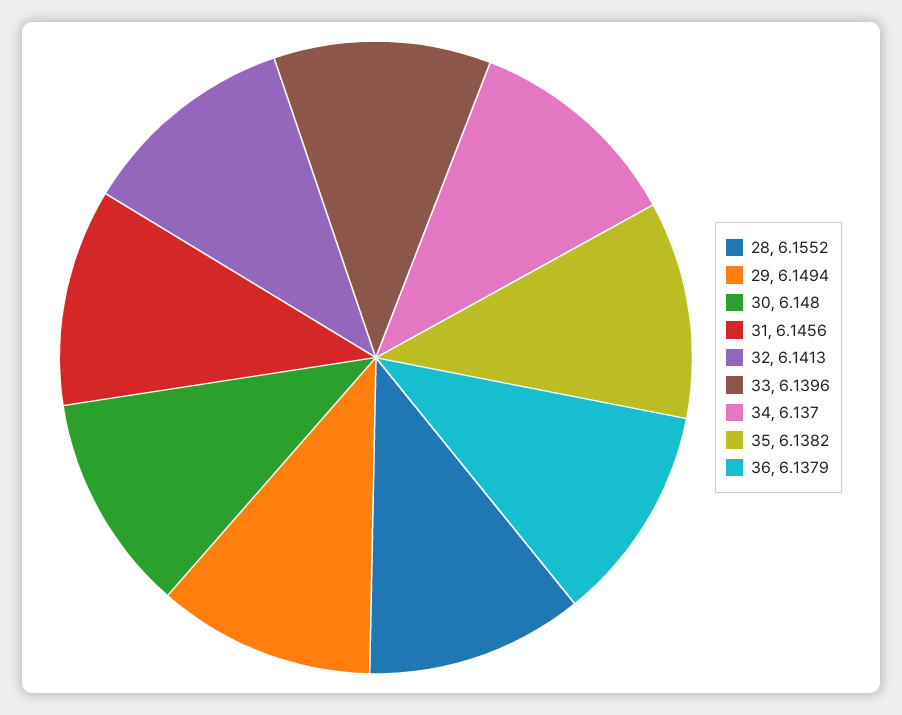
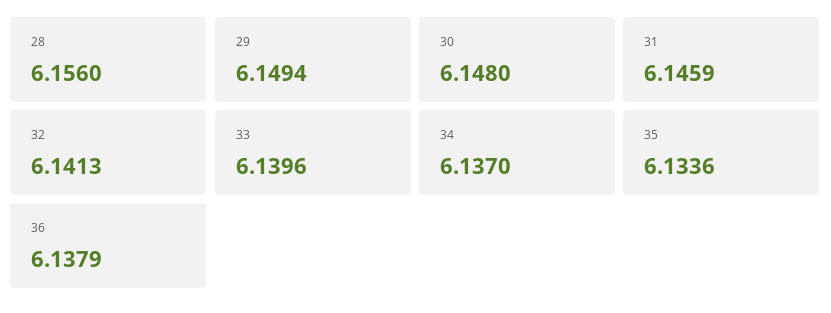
  {
-   "28": 6.1552,
+   "28": 6.156,
    "29": 6.1494,
    "30": 6.148,
-   "31": 6.1456,
+   "31": 6.1459,
    "32": 6.1413,
    "33": 6.1396,
    "34": 6.137,
-   "35": 6.1382,
+   "35": 6.1336,
    "36": 6.1379
  }

